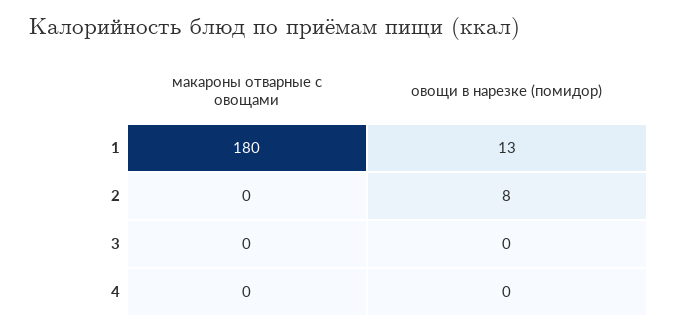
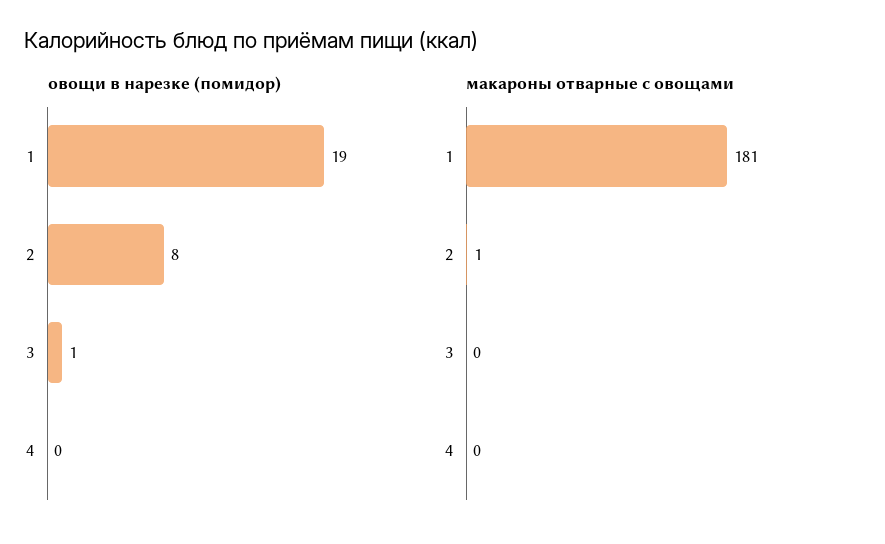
  {
    "макароны отварные с овощами": {
-     "1": 180,
+     "1": 181,
-     "2": 0,
+     "2": 1,
      "3": 0,
      "4": 0
    },
    "овощи в нарезке (помидор)": {
-     "1": 13,
+     "1": 19,
      "2": 8,
-     "3": 0,
+     "3": 1,
      "4": 0
    }
  }

